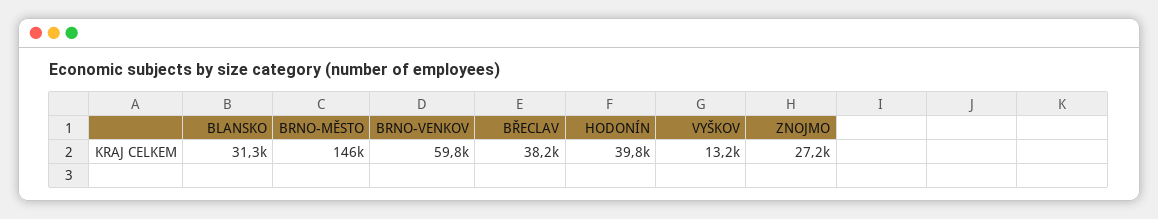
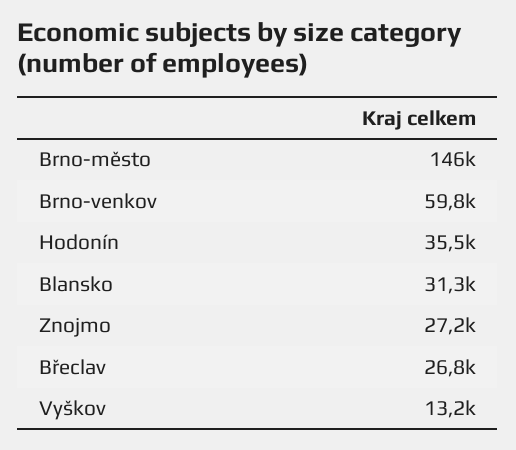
  {
    "BLANSKO": 31300,
    "BRNO-MĚSTO": 146000,
    "BRNO-VENKOV": 59800,
-   "BŘECLAV": 38200,
+   "BŘECLAV": 26800,
-   "HODONÍN": 39800,
+   "HODONÍN": 35500,
    "VYŠKOV": 13200,
    "ZNOJMO": 27200
  }

